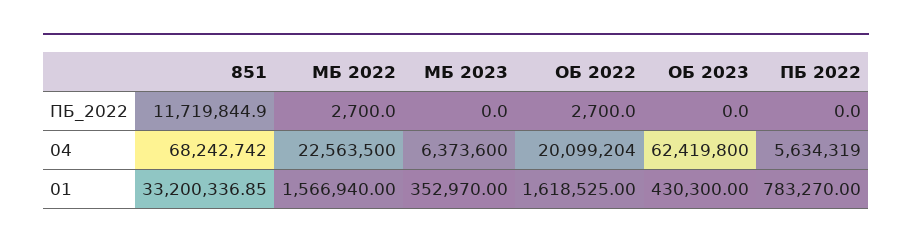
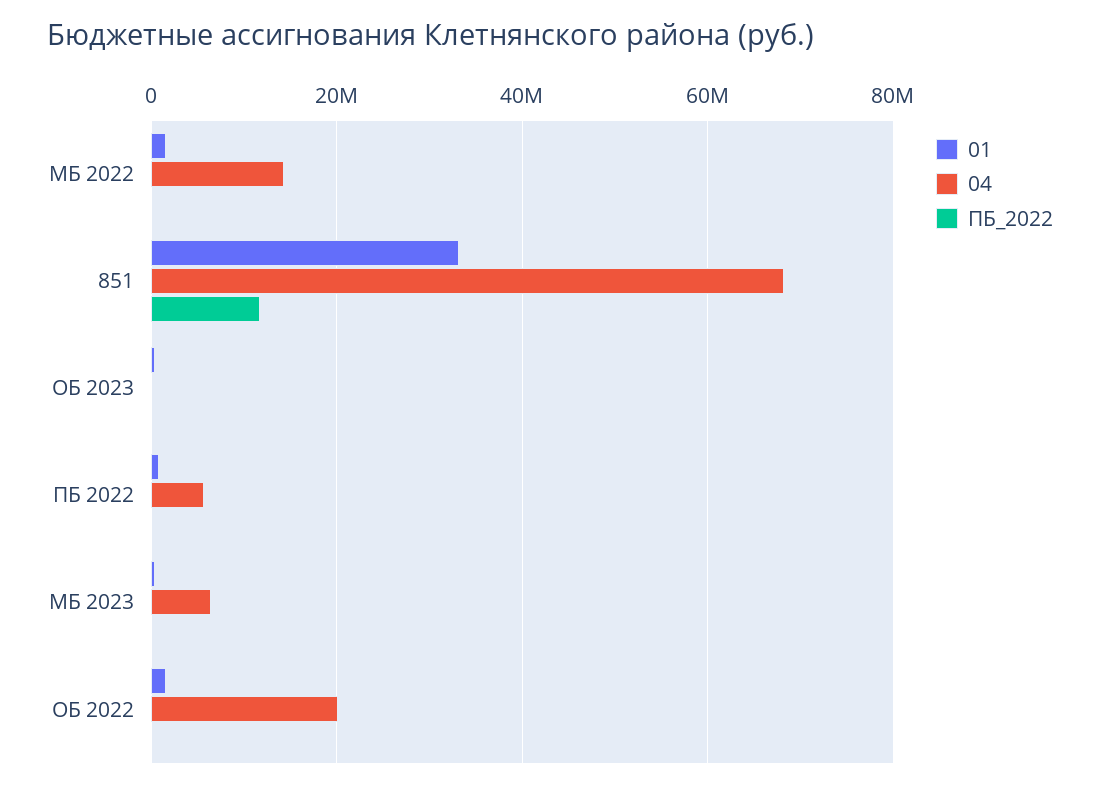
  {
    "ПБ_2022": {
      "851": 11719844.9,
      "МБ 2022": 2700,
      "МБ 2023": 0,
      "ОБ 2022": 2700,
      "ОБ 2023": 0,
      "ПБ 2022": 0
    },
    "04": {
      "851": 68242742,
-     "МБ 2022": 22563500,
+     "МБ 2022": 14000000,
      "МБ 2023": 6373600,
      "ОБ 2022": 20099204,
-     "ОБ 2023": 62419800,
+     "ОБ 2023": 0,
      "ПБ 2022": 5634319
    },
    "01": {
      "851": 33200336.85,
      "МБ 2022": 1566940,
      "МБ 2023": 352970,
      "ОБ 2022": 1618525,
      "ОБ 2023": 430300,
      "ПБ 2022": 783270
    }
  }

